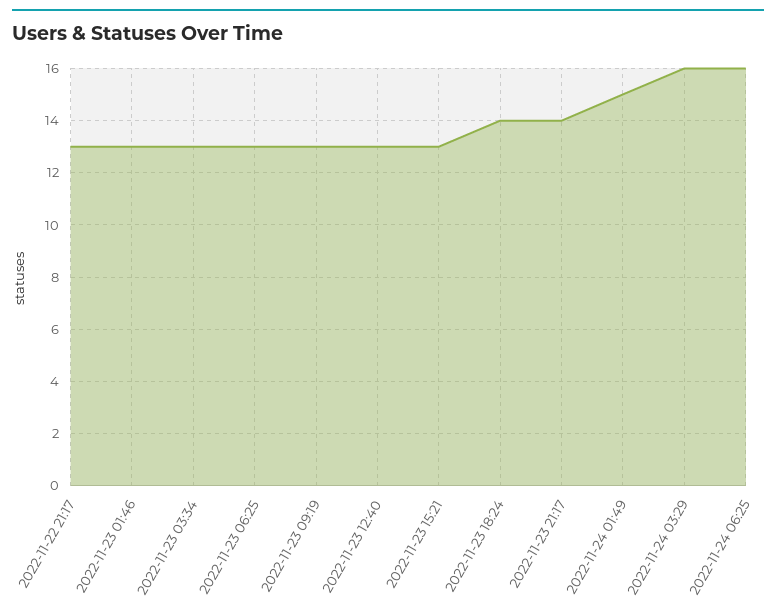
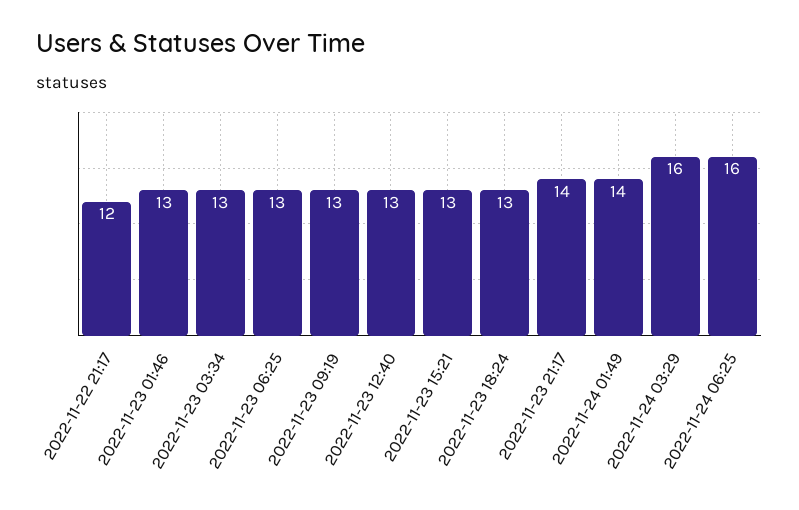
  {
-   "2022-11-22 21:17": 13,
+   "2022-11-22 21:17": 12,
    "2022-11-23 01:46": 13,
    "2022-11-23 03:34": 13,
    "2022-11-23 06:25": 13,
    "2022-11-23 09:19": 13,
    "2022-11-23 12:40": 13,
    "2022-11-23 15:21": 13,
-   "2022-11-23 18:24": 14,
+   "2022-11-23 18:24": 13,
    "2022-11-23 21:17": 14,
-   "2022-11-24 01:49": 15,
+   "2022-11-24 01:49": 14,
    "2022-11-24 03:29": 16,
    "2022-11-24 06:25": 16
  }

